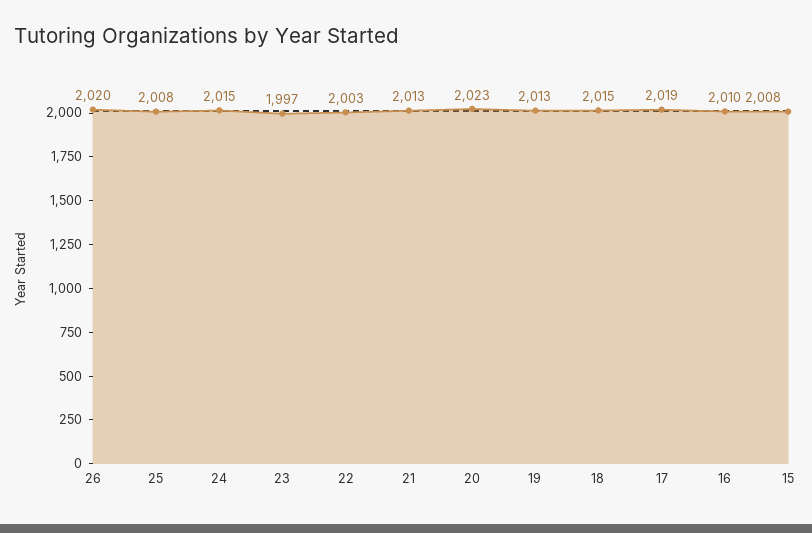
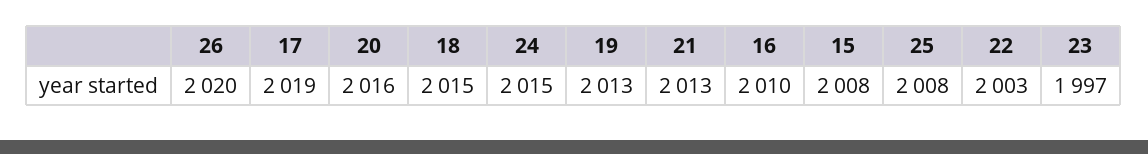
  {
    "26": 2020,
    "25": 2008,
    "24": 2015,
    "23": 1997,
    "22": 2003,
    "21": 2013,
-   "20": 2023,
+   "20": 2016,
    "19": 2013,
    "18": 2015,
    "17": 2019,
    "16": 2010,
    "15": 2008
  }

